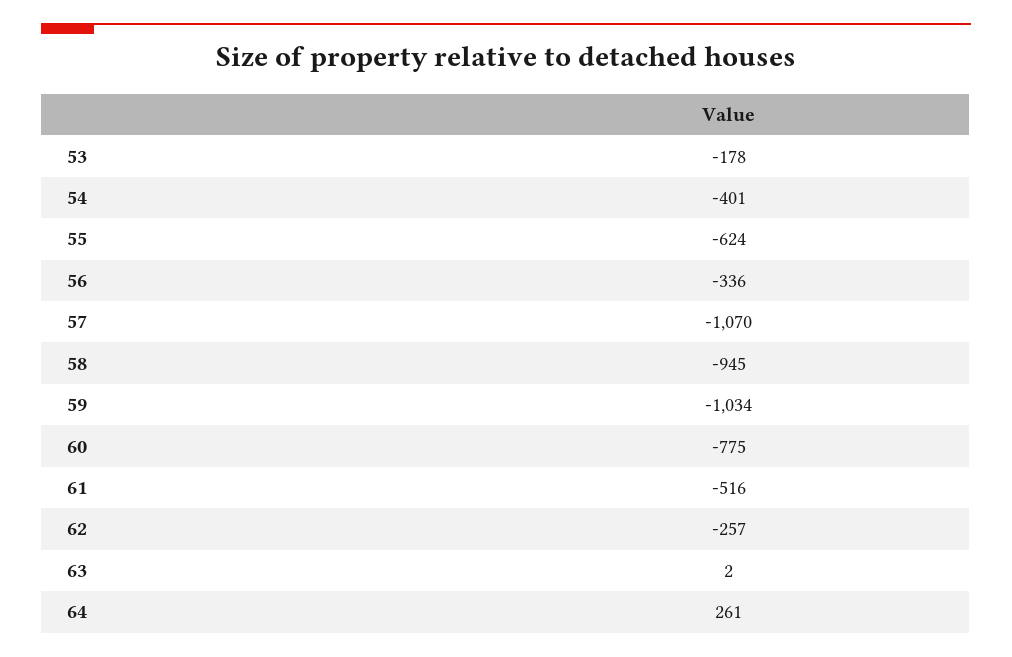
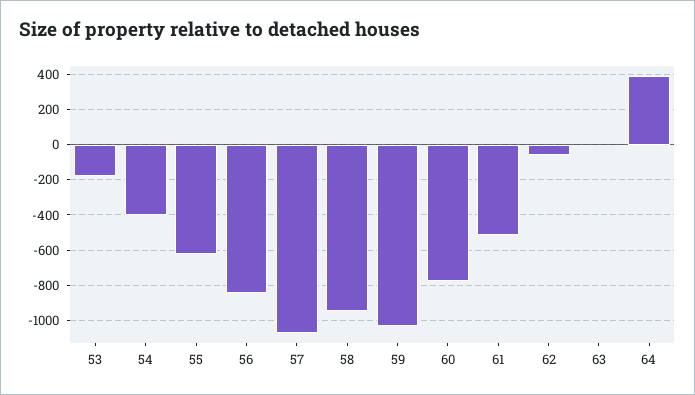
  {
    "53": -178,
    "54": -401,
    "55": -624,
-   "56": -336,
+   "56": -850,
    "57": -1070,
    "58": -945,
    "59": -1034,
    "60": -775,
    "61": -516,
-   "62": -257,
+   "62": -50,
    "63": 2,
-   "64": 261
+   "64": 400
  }

